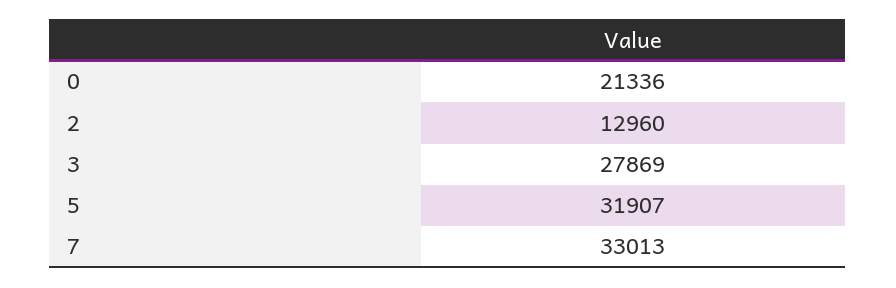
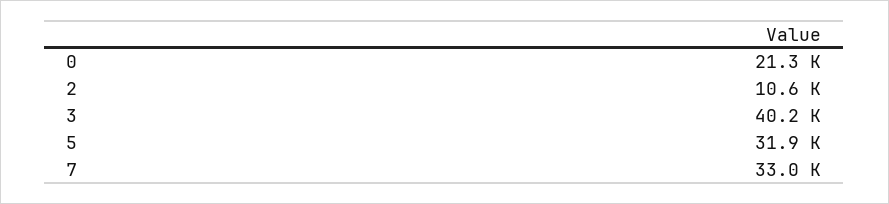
  {
    "0": 21336,
-   "2": 12960,
+   "2": 10600,
-   "3": 27869,
+   "3": 40200,
    "5": 31907,
    "7": 33013
  }

